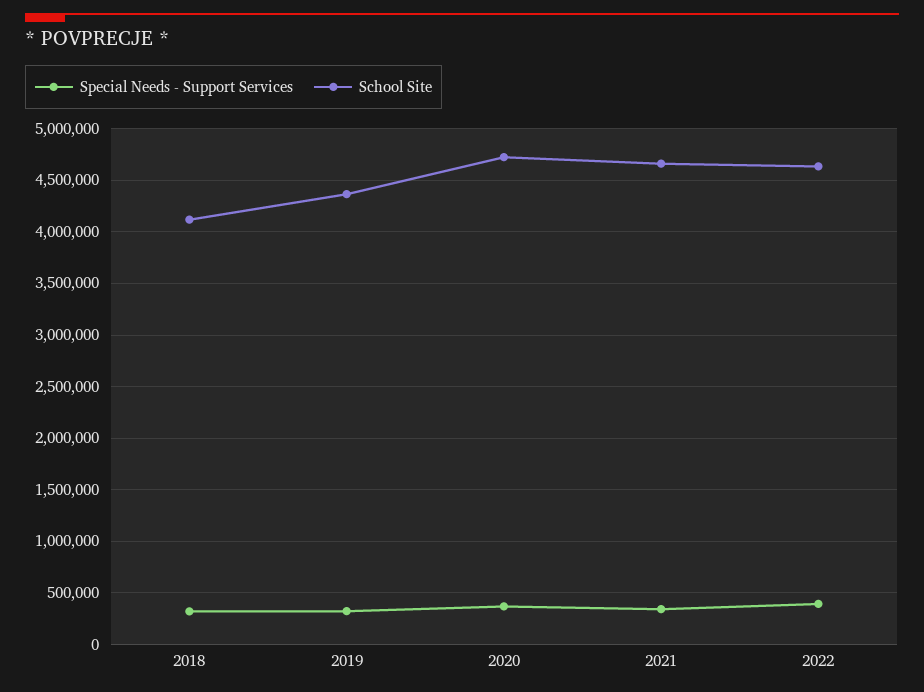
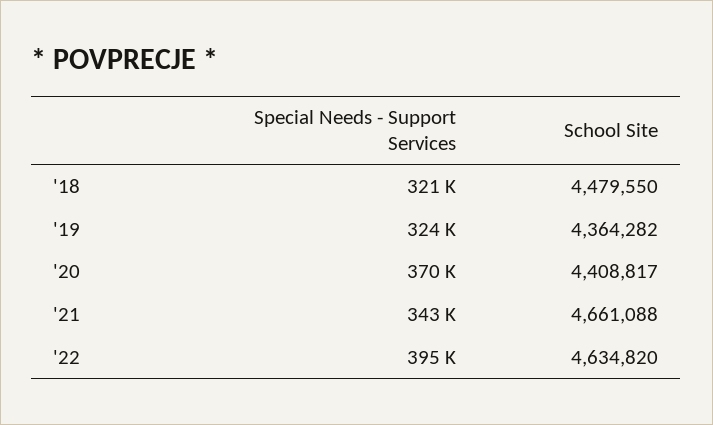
  {
    "Special Needs - Support Services": {
      "2018": 321000,
      "2019": 324000,
      "2020": 370000,
      "2021": 343000,
      "2022": 395000
    },
    "School Site": {
-     "2018": 4100000,
+     "2018": 4479550,
      "2019": 4364282,
-     "2020": 4700000,
+     "2020": 4408817,
      "2021": 4661088,
      "2022": 4634820
    }
  }

